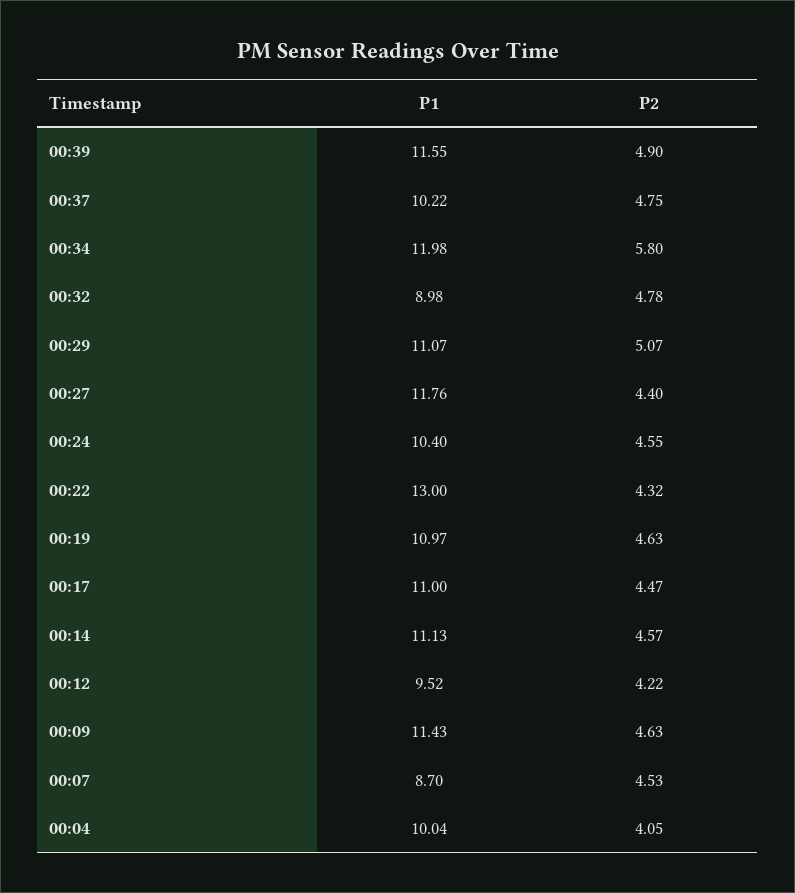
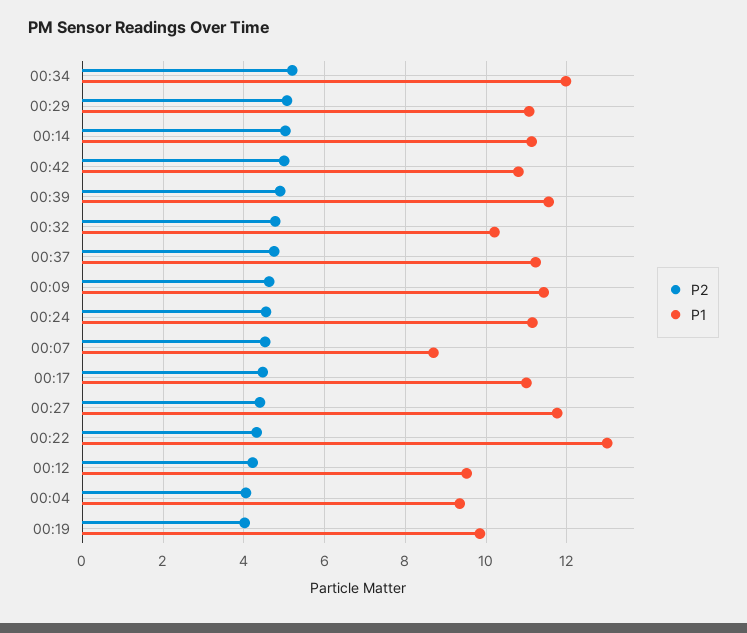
  {
    "P1": {
      "00:39": 11.55,
-     "00:37": 10.22,
+     "00:37": 11.2,
      "00:34": 11.98,
-     "00:32": 8.98,
+     "00:32": 10.2,
      "00:29": 11.07,
      "00:27": 11.76,
-     "00:24": 10.4,
+     "00:24": 11.2,
      "00:22": 13,
-     "00:19": 10.97,
+     "00:19": 9.8,
      "00:17": 11,
      "00:14": 11.13,
      "00:12": 9.52,
      "00:09": 11.43,
      "00:07": 8.7,
-     "00:04": 10.04
+     "00:04": 9.4,
+     "00:42": 10.8
    },
    "P2": {
      "00:39": 4.9,
      "00:37": 4.75,
-     "00:34": 5.8,
+     "00:34": 5.2,
      "00:32": 4.78,
      "00:29": 5.07,
      "00:27": 4.4,
      "00:24": 4.55,
      "00:22": 4.32,
-     "00:19": 4.63,
+     "00:19": 4,
      "00:17": 4.47,
-     "00:14": 4.57,
+     "00:14": 5,
      "00:12": 4.22,
      "00:09": 4.63,
      "00:07": 4.53,
-     "00:04": 4.05
+     "00:04": 4.05,
+     "00:42": 5
    }
  }

